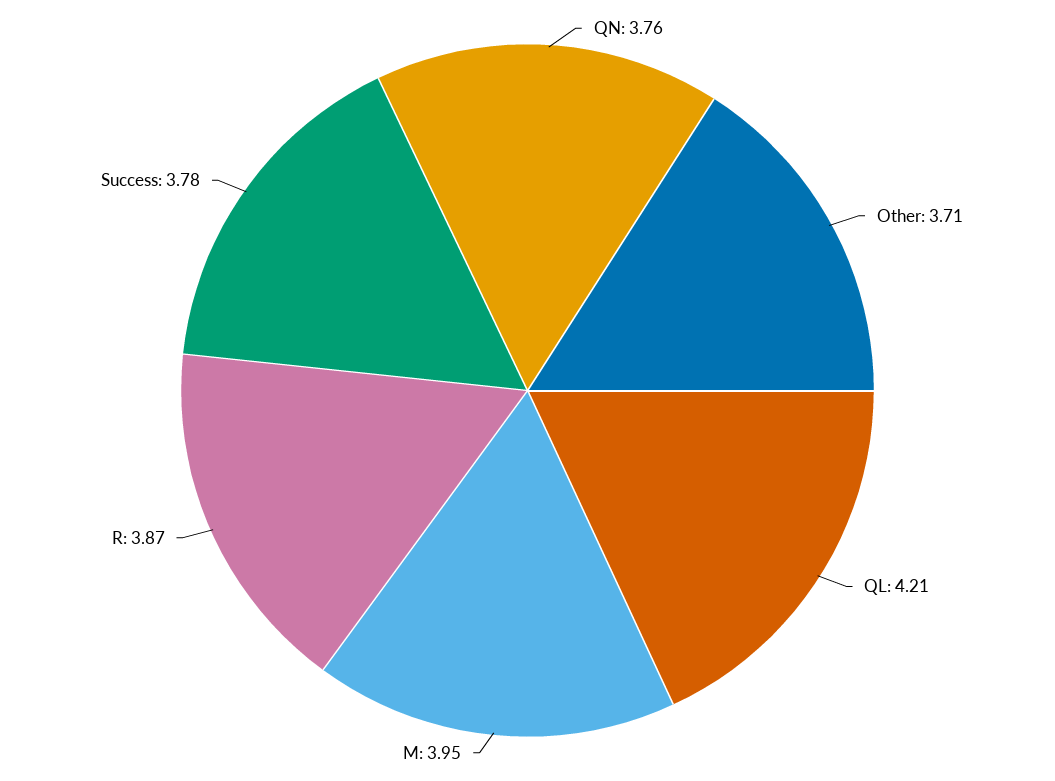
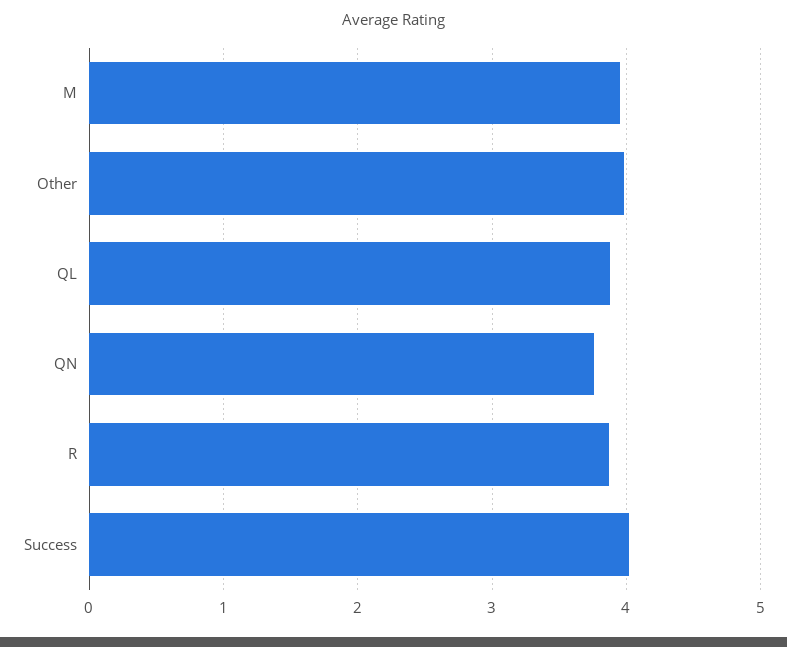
  {
    "QN": 3.76,
-   "Other": 3.71,
+   "Other": 4,
-   "QL": 4.21,
+   "QL": 3.9,
    "M": 3.95,
    "R": 3.87,
-   "Success": 3.78
+   "Success": 4
  }

